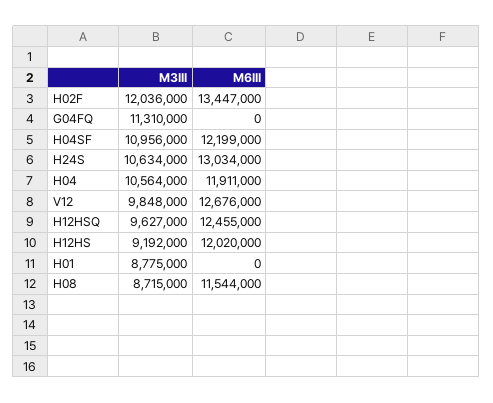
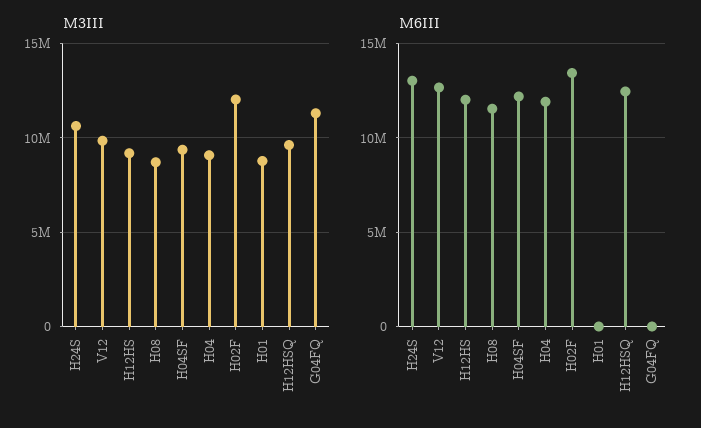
  {
    "M3III": {
      "H02F": 12036000,
      "G04FQ": 11310000,
-     "H04SF": 10956000,
+     "H04SF": 9500000,
      "H24S": 10634000,
-     "H04": 10564000,
+     "H04": 9000000,
      "V12": 9848000,
      "H12HSQ": 9627000,
      "H12HS": 9192000,
      "H01": 8775000,
      "H08": 8715000
    },
    "M6III": {
      "H02F": 13447000,
      "G04FQ": 0,
      "H04SF": 12199000,
      "H24S": 13034000,
      "H04": 11911000,
      "V12": 12676000,
      "H12HSQ": 12455000,
      "H12HS": 12020000,
      "H01": 0,
      "H08": 11544000
    }
  }

